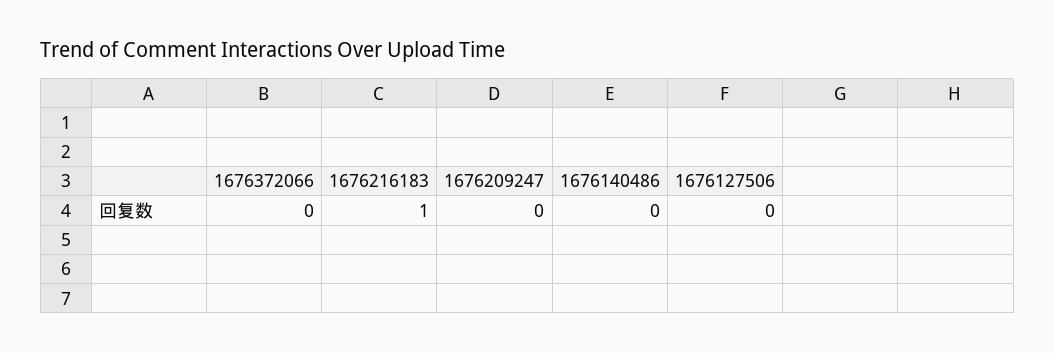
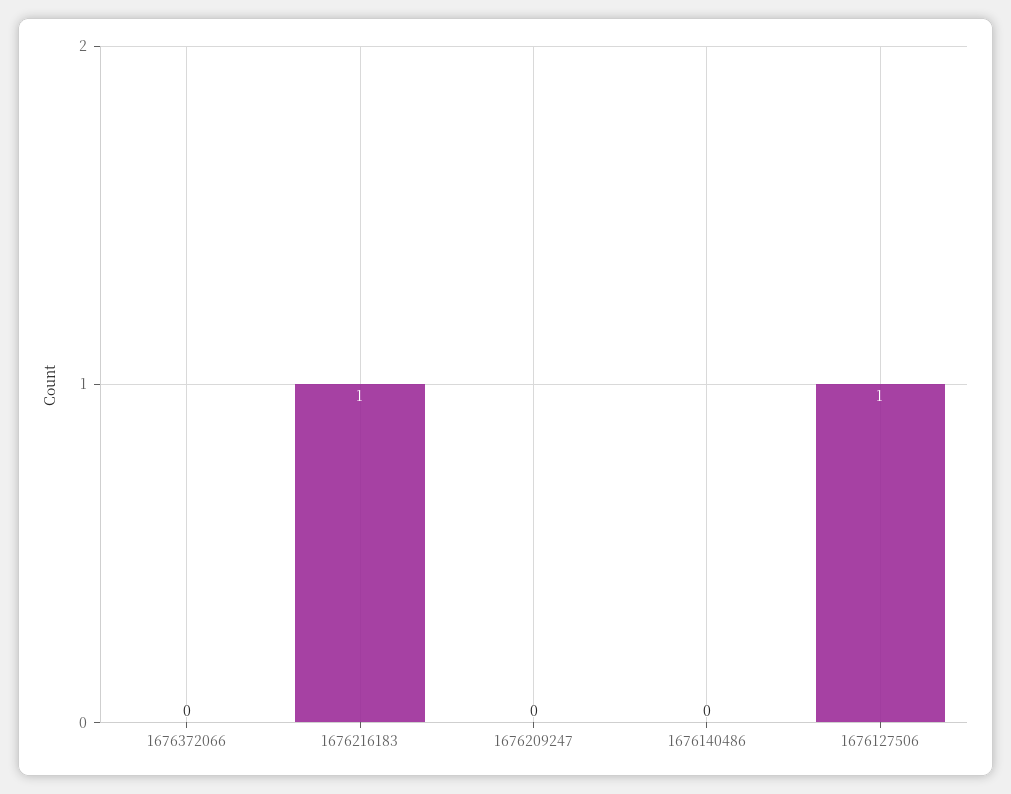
  {
    "1676372066": 0,
    "1676216183": 1,
    "1676209247": 0,
    "1676140486": 0,
-   "1676127506": 0
+   "1676127506": 1
  }

